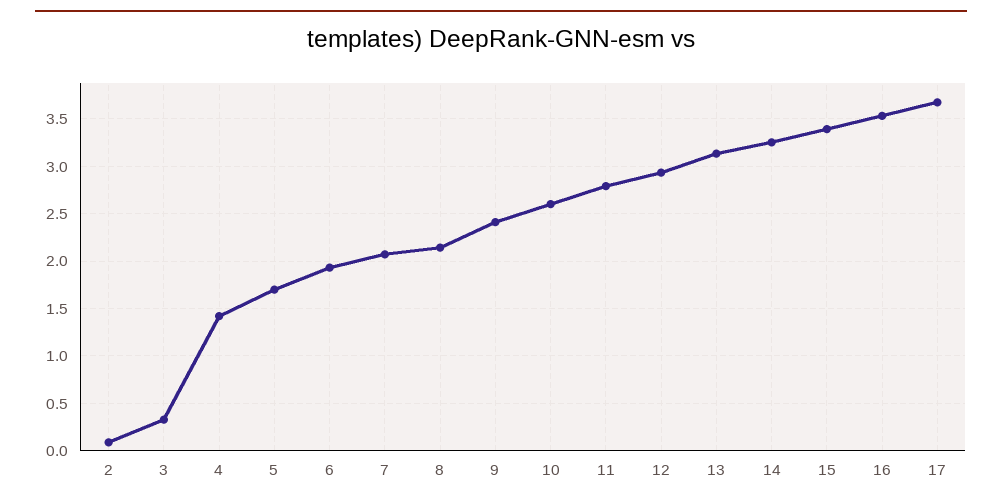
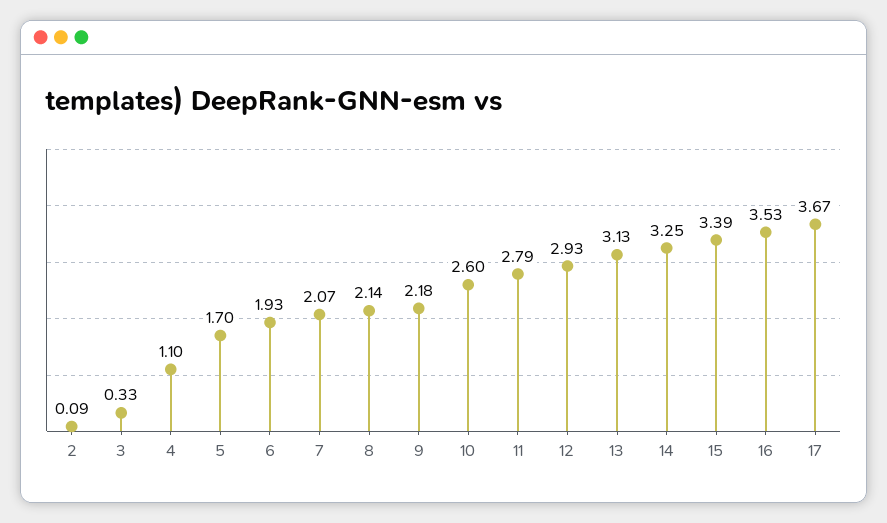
  {
    "2": 0.09,
    "3": 0.33,
-   "4": 1.4,
+   "4": 1.1,
    "5": 1.7,
    "6": 1.93,
    "7": 2.07,
    "8": 2.14,
-   "9": 2.4,
+   "9": 2.18,
    "10": 2.6,
    "11": 2.79,
    "12": 2.93,
    "13": 3.13,
    "14": 3.25,
    "15": 3.39,
    "16": 3.53,
    "17": 3.67
  }

